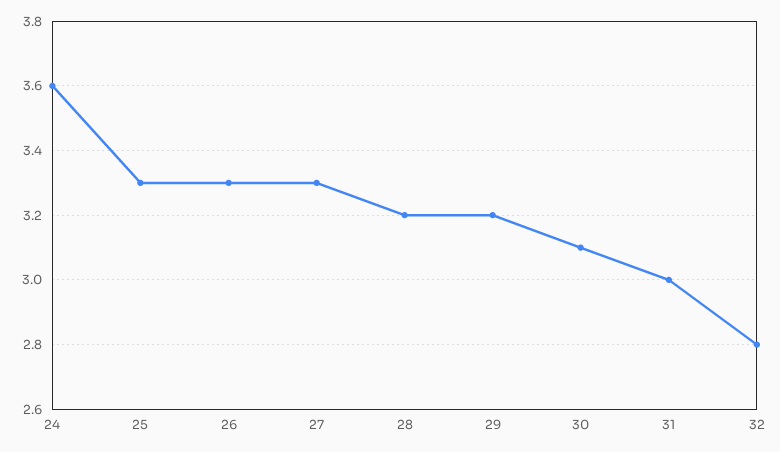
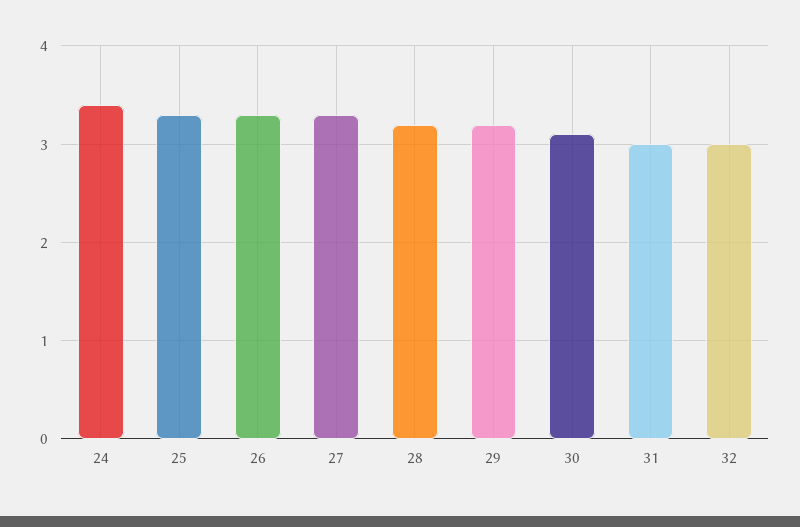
  {
-   "24": 3.6,
+   "24": 3.4,
    "25": 3.3,
    "26": 3.3,
    "27": 3.3,
    "28": 3.2,
    "29": 3.2,
    "30": 3.1,
    "31": 3,
-   "32": 2.8
+   "32": 3
  }

